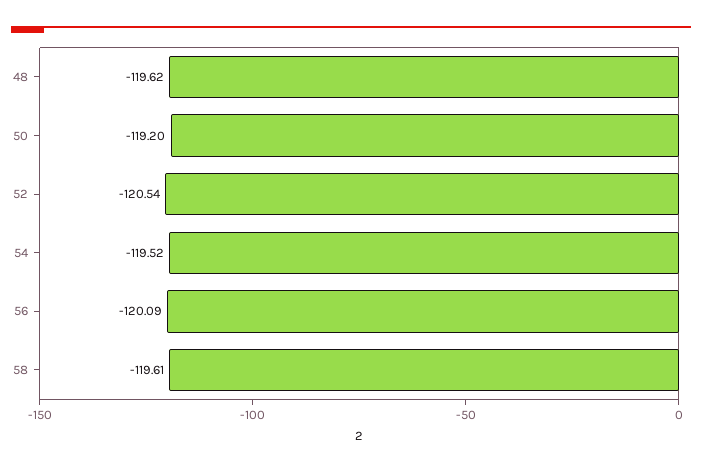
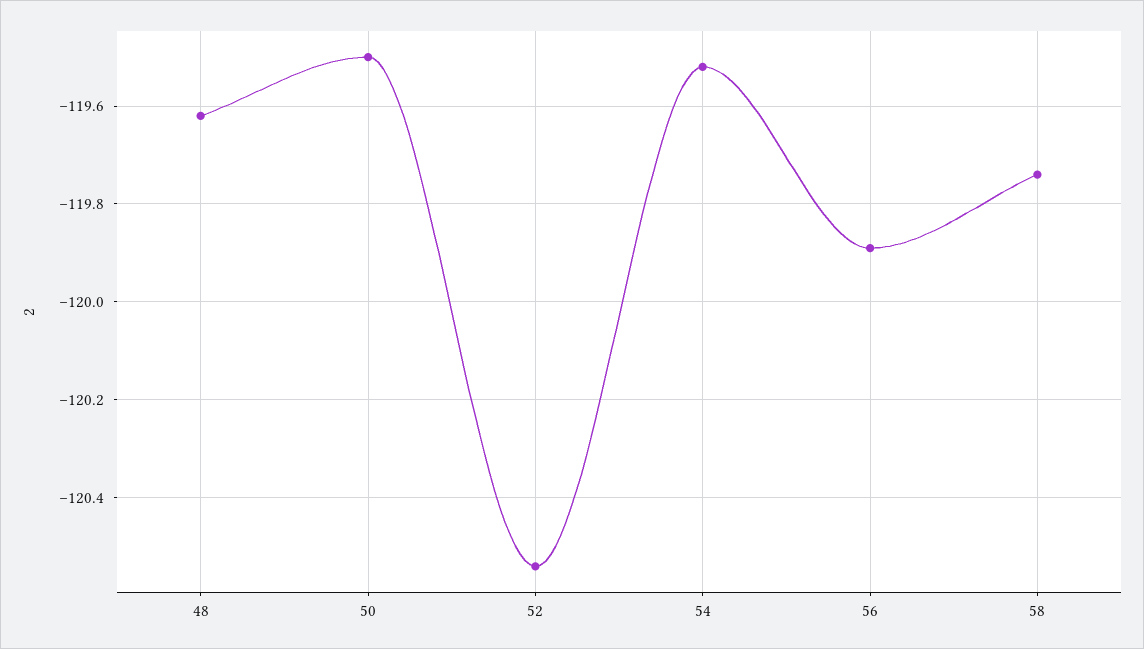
  {
    "48": -119.62,
-   "50": -119.2,
+   "50": -119.5,
    "52": -120.54,
    "54": -119.52,
-   "56": -120.09,
+   "56": -119.9,
-   "58": -119.61
+   "58": -119.75
  }

